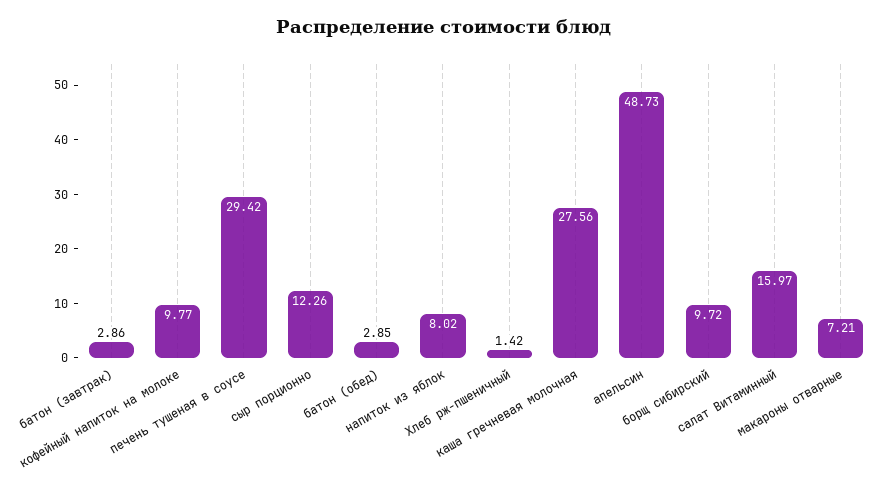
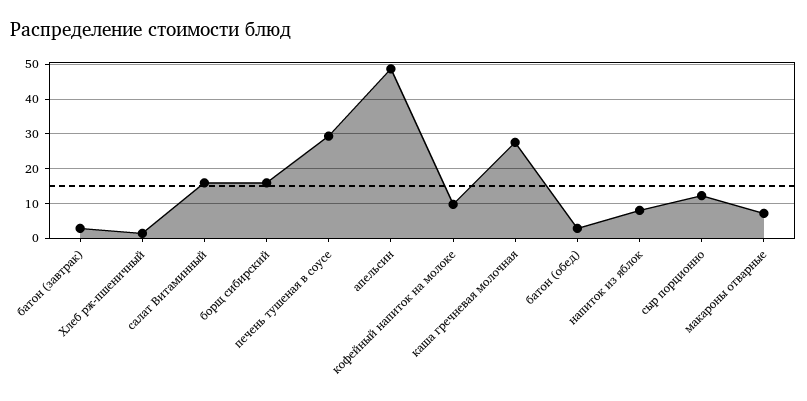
  {
    "батон (завтрак)": 2.86,
    "кофейный напиток на молоке": 9.77,
    "печень тушеная в соусе": 29.42,
    "сыр порционно": 12.26,
    "батон (обед)": 2.85,
    "напиток из яблок": 8.02,
    "Хлеб рж-пшеничный": 1.42,
    "каша гречневая молочная": 27.56,
    "апельсин": 48.73,
-   "борщ сибирский": 9.72,
+   "борщ сибирский": 16,
    "салат Витаминный": 15.97,
    "макароны отварные": 7.21
  }

